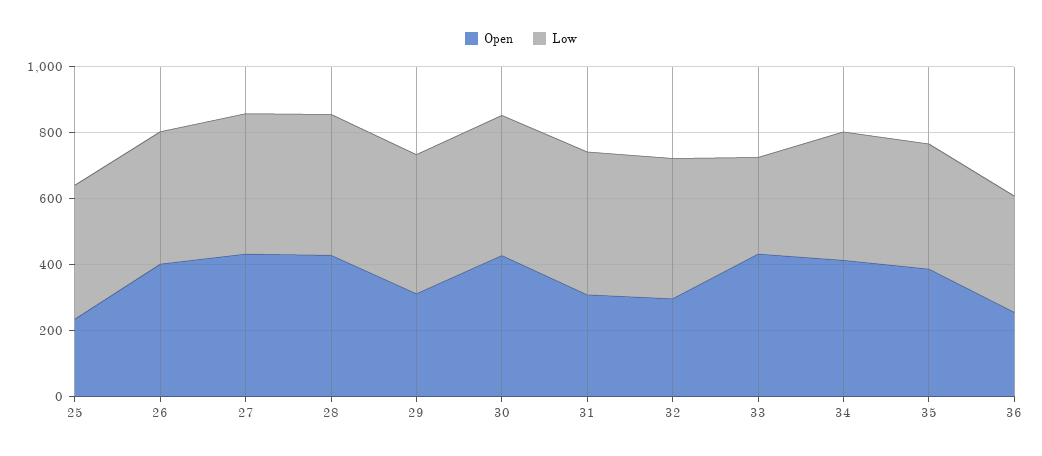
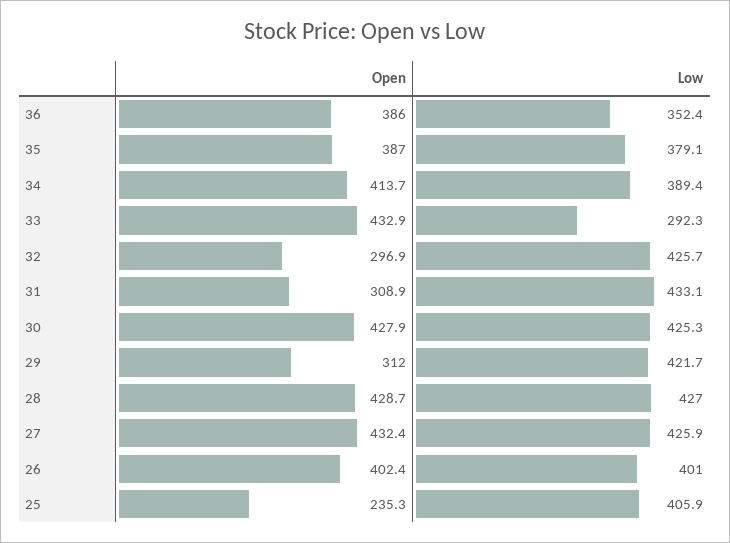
  {
    "Open": {
      "25": 235.3,
      "26": 402.4,
      "27": 432.4,
      "28": 428.7,
      "29": 312,
      "30": 427.9,
      "31": 308.9,
      "32": 296.9,
      "33": 432.9,
      "34": 413.7,
      "35": 387,
-     "36": 250
+     "36": 386
    },
    "Low": {
      "25": 405.9,
      "26": 401,
      "27": 425.9,
      "28": 427,
      "29": 421.7,
      "30": 425.3,
      "31": 433.1,
      "32": 425.7,
      "33": 292.3,
      "34": 389.4,
      "35": 379.1,
      "36": 352.4
    }
  }

